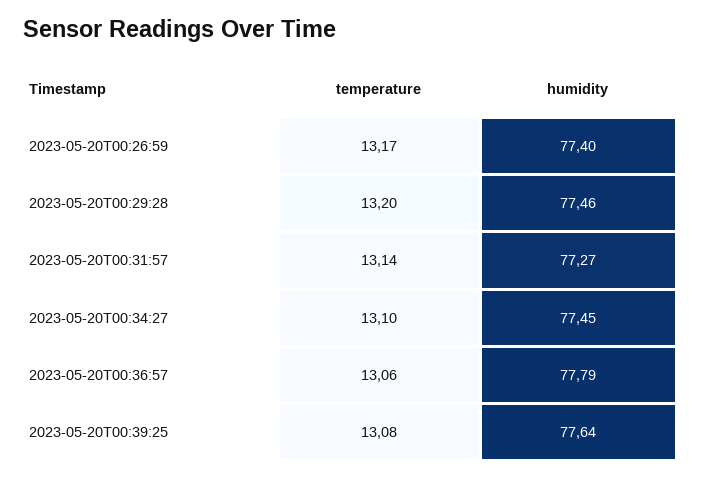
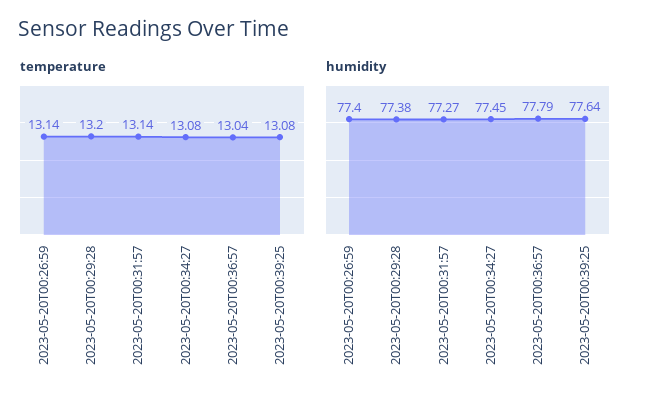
  {
    "temperature": {
-     "2023-05-20T00:26:59": 13.17,
+     "2023-05-20T00:26:59": 13.14,
      "2023-05-20T00:29:28": 13.2,
      "2023-05-20T00:31:57": 13.14,
-     "2023-05-20T00:34:27": 13.1,
+     "2023-05-20T00:34:27": 13.08,
-     "2023-05-20T00:36:57": 13.06,
+     "2023-05-20T00:36:57": 13.04,
      "2023-05-20T00:39:25": 13.08
    },
    "humidity": {
      "2023-05-20T00:26:59": 77.4,
-     "2023-05-20T00:29:28": 77.46,
+     "2023-05-20T00:29:28": 77.38,
      "2023-05-20T00:31:57": 77.27,
      "2023-05-20T00:34:27": 77.45,
      "2023-05-20T00:36:57": 77.79,
      "2023-05-20T00:39:25": 77.64
    }
  }

